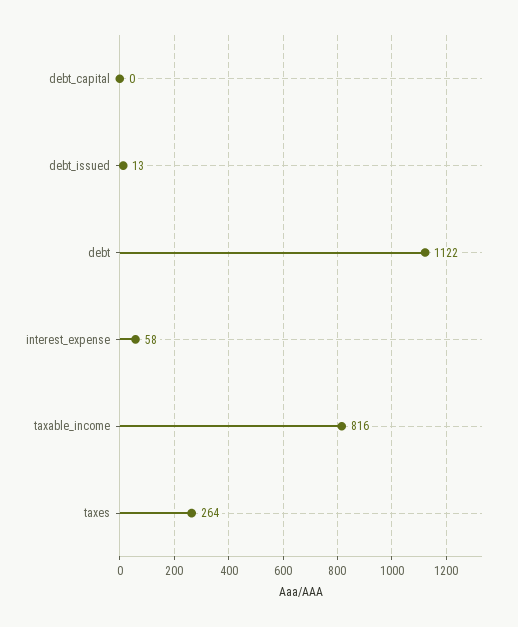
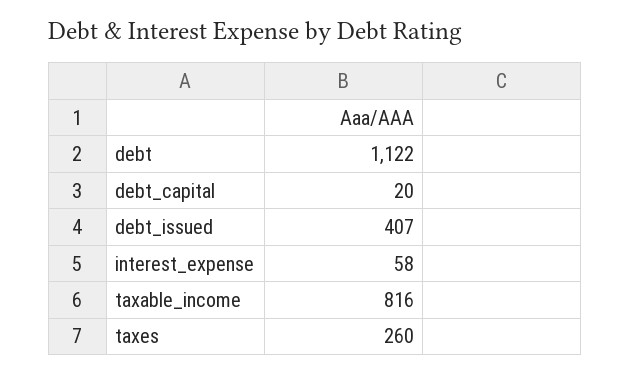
  {
-   "debt_capital": 0,
+   "debt_capital": 20,
-   "debt_issued": 13,
+   "debt_issued": 407,
    "debt": 1122,
    "interest_expense": 58,
    "taxable_income": 816,
-   "taxes": 264
+   "taxes": 260
  }

